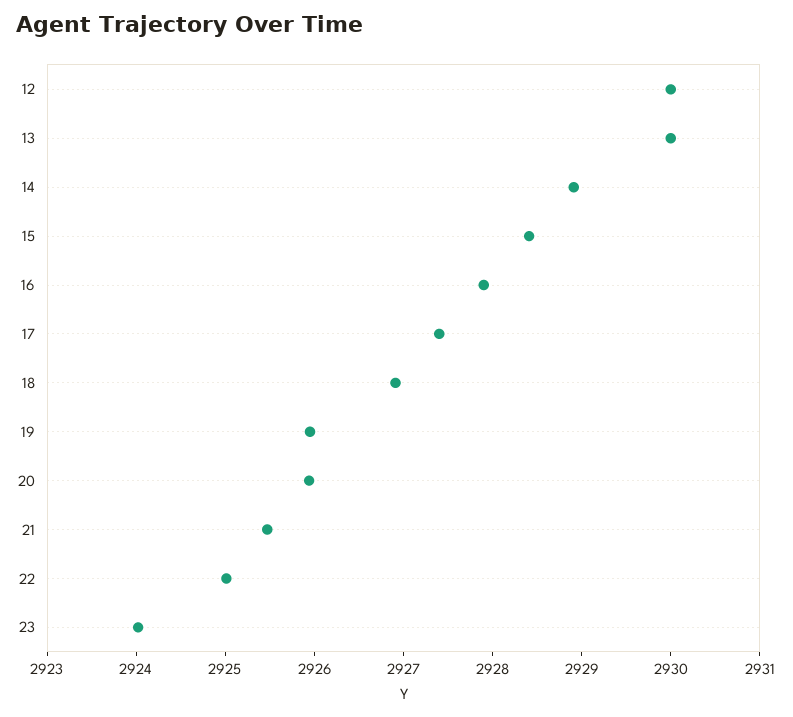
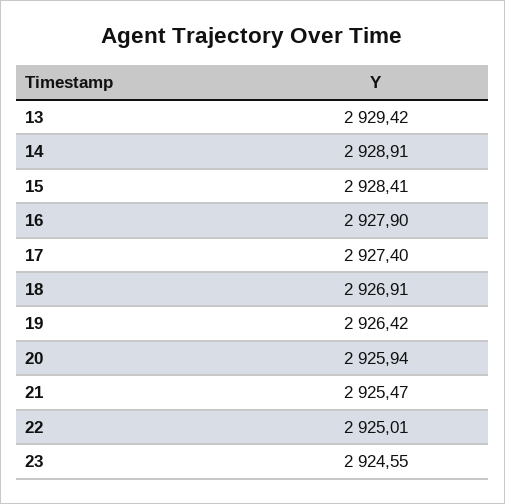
  {
-   "12": 2930,
-   "13": 2930,
+   "13": 2929.42,
    "14": 2928.91,
    "15": 2928.41,
    "16": 2927.9,
    "17": 2927.4,
    "18": 2926.91,
-   "19": 2926,
+   "19": 2926.42,
    "20": 2925.94,
    "21": 2925.47,
    "22": 2925.01,
-   "23": 2924
+   "23": 2924.55
  }

